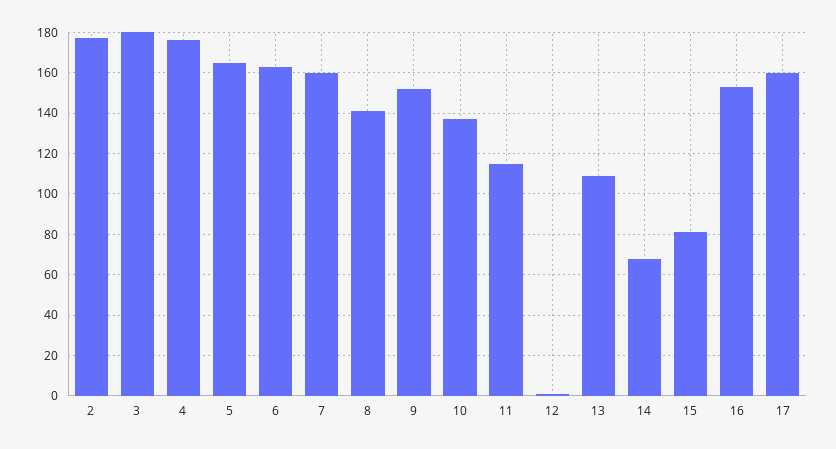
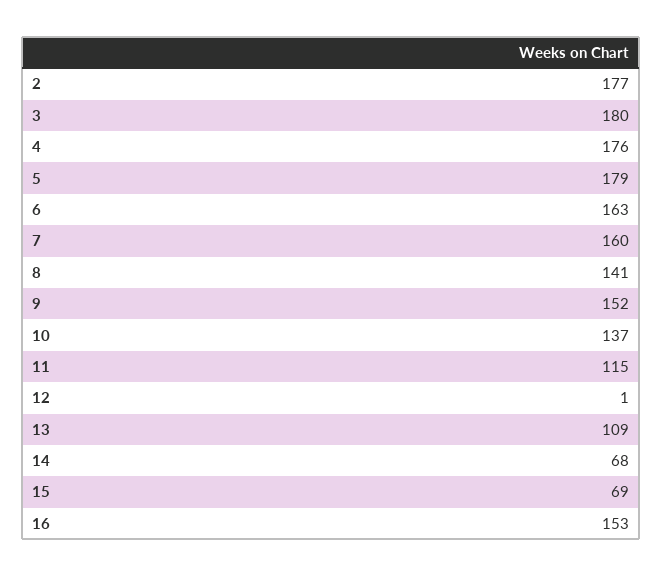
  {
    "2": 177,
    "3": 180,
    "4": 176,
-   "5": 165,
+   "5": 179,
    "6": 163,
    "7": 160,
    "8": 141,
    "9": 152,
    "10": 137,
    "11": 115,
    "12": 1,
    "13": 109,
    "14": 68,
-   "15": 80,
+   "15": 69,
-   "16": 153,
+   "16": 153
-   "17": 160
  }

